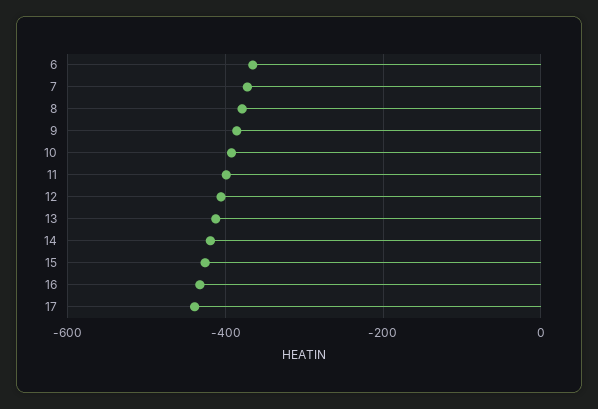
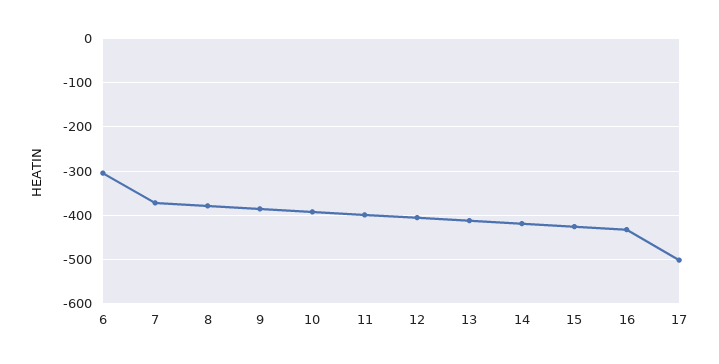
  {
-   "6": -360,
+   "6": -300,
    "7": -380,
    "8": -380,
    "9": -380,
    "10": -400,
    "11": -400,
    "12": -400,
    "13": -420,
    "14": -420,
    "15": -420,
    "16": -440,
-   "17": -440
+   "17": -500
  }

